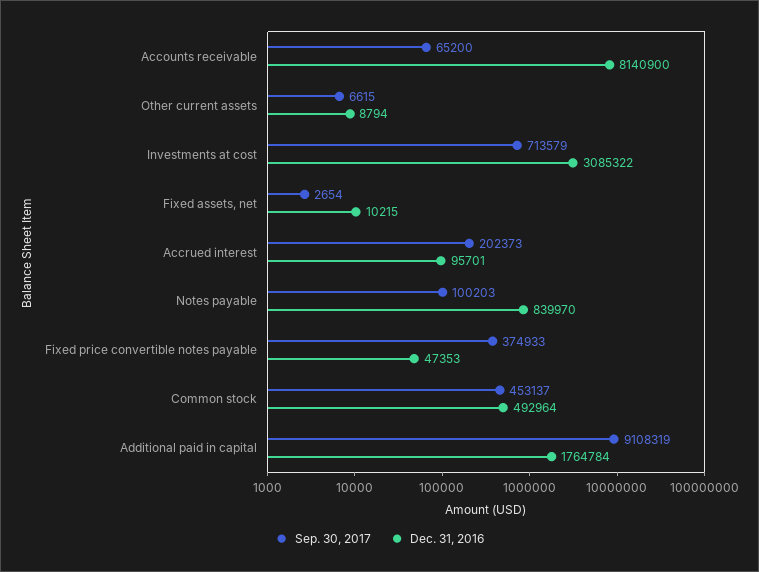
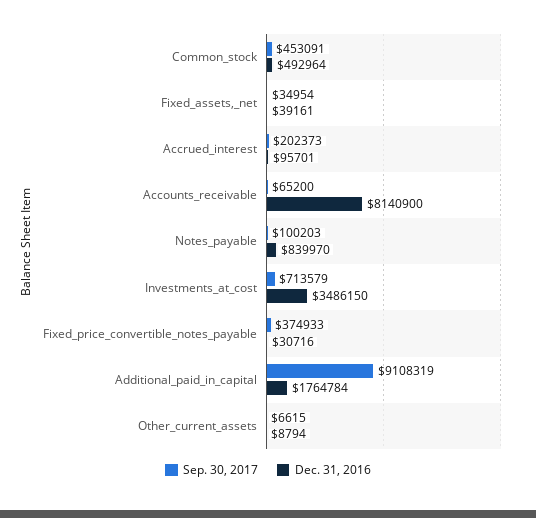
  {
    "Sep. 30, 2017": {
      "Accounts receivable": 65200,
      "Other current assets": 6615,
      "Investments at cost": 713579,
-     "Fixed assets, net": 2654,
+     "Fixed assets, net": 34954,
      "Accrued interest": 202373,
      "Notes payable": 100203,
      "Fixed price convertible notes payable": 374933,
-     "Common stock": 453137,
+     "Common stock": 453091,
      "Additional paid in capital": 9108319
    },
    "Dec. 31, 2016": {
      "Accounts receivable": 8140900,
      "Other current assets": 8794,
-     "Investments at cost": 3085322,
+     "Investments at cost": 3486150,
-     "Fixed assets, net": 10215,
+     "Fixed assets, net": 39161,
      "Accrued interest": 95701,
      "Notes payable": 839970,
-     "Fixed price convertible notes payable": 47353,
+     "Fixed price convertible notes payable": 30716,
      "Common stock": 492964,
      "Additional paid in capital": 1764784
    }
  }

